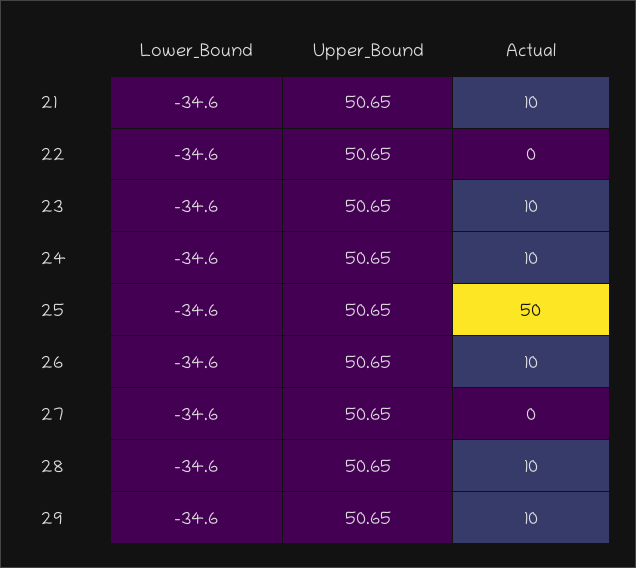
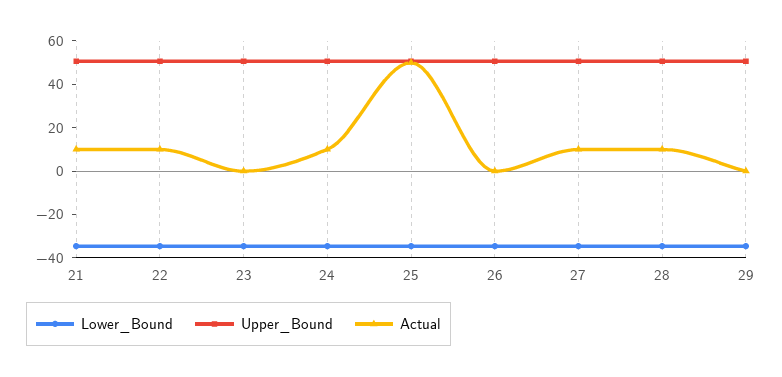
  {
    "Lower_Bound": {
      "21": -34.6,
      "22": -34.6,
      "23": -34.6,
      "24": -34.6,
      "25": -34.6,
      "26": -34.6,
      "27": -34.6,
      "28": -34.6,
      "29": -34.6
    },
    "Upper_Bound": {
      "21": 50.65,
      "22": 50.65,
      "23": 50.65,
      "24": 50.65,
      "25": 50.65,
      "26": 50.65,
      "27": 50.65,
      "28": 50.65,
      "29": 50.65
    },
    "Actual": {
      "21": 10,
-     "22": 0,
+     "22": 10,
-     "23": 10,
+     "23": 0,
      "24": 10,
      "25": 50,
-     "26": 10,
+     "26": 0,
-     "27": 0,
+     "27": 10,
      "28": 10,
-     "29": 10
+     "29": 0
    }
  }

